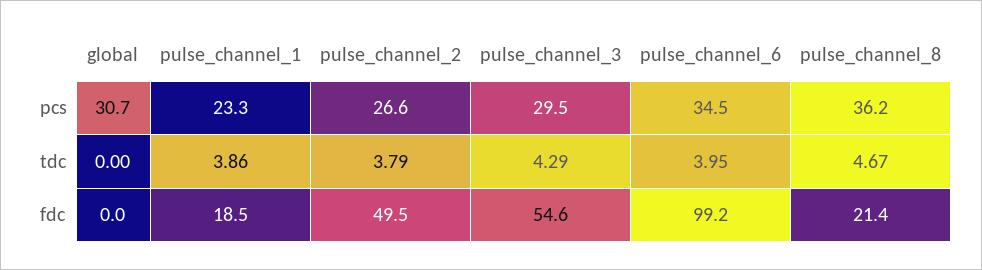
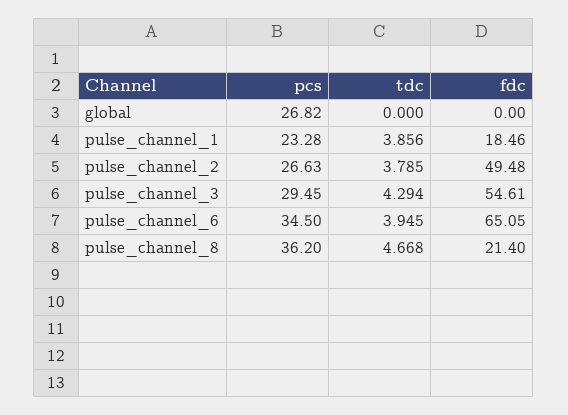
  {
    "global": {
-     "pcs": 30.7,
+     "pcs": 26.82,
      "tdc": 0,
      "fdc": 0
    },
    "pulse_channel_1": {
      "pcs": 23.28,
      "tdc": 3.856,
      "fdc": 18.46
    },
    "pulse_channel_2": {
      "pcs": 26.63,
      "tdc": 3.785,
      "fdc": 49.48
    },
    "pulse_channel_3": {
      "pcs": 29.45,
      "tdc": 4.294,
      "fdc": 54.61
    },
    "pulse_channel_6": {
      "pcs": 34.5,
      "tdc": 3.945,
-     "fdc": 99.2
+     "fdc": 65.05
    },
    "pulse_channel_8": {
      "pcs": 36.2,
      "tdc": 4.668,
      "fdc": 21.4
    }
  }

